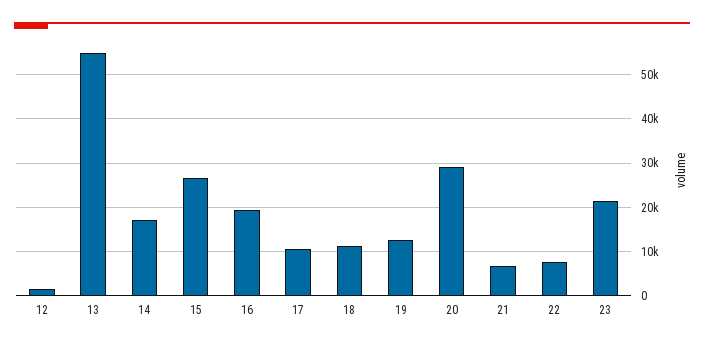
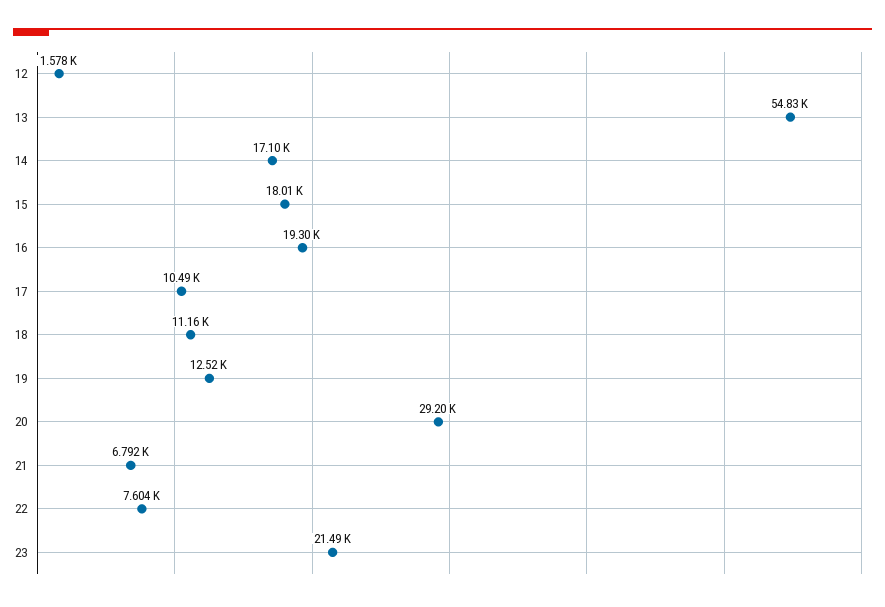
  {
    "12": 1578,
    "13": 54830,
    "14": 17100,
-   "15": 26000,
+   "15": 18010,
    "16": 19300,
    "17": 10490,
    "18": 11160,
    "19": 12520,
    "20": 29200,
    "21": 6792,
    "22": 7604,
    "23": 21490
  }

